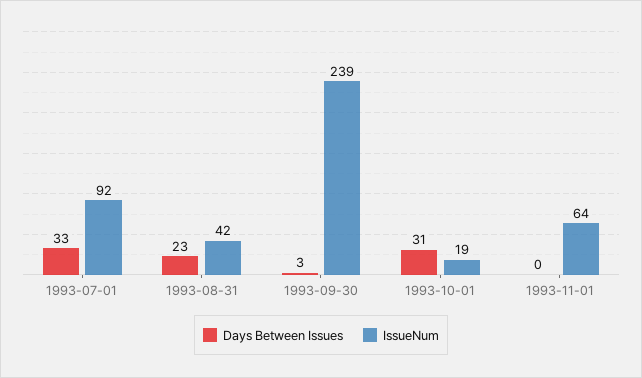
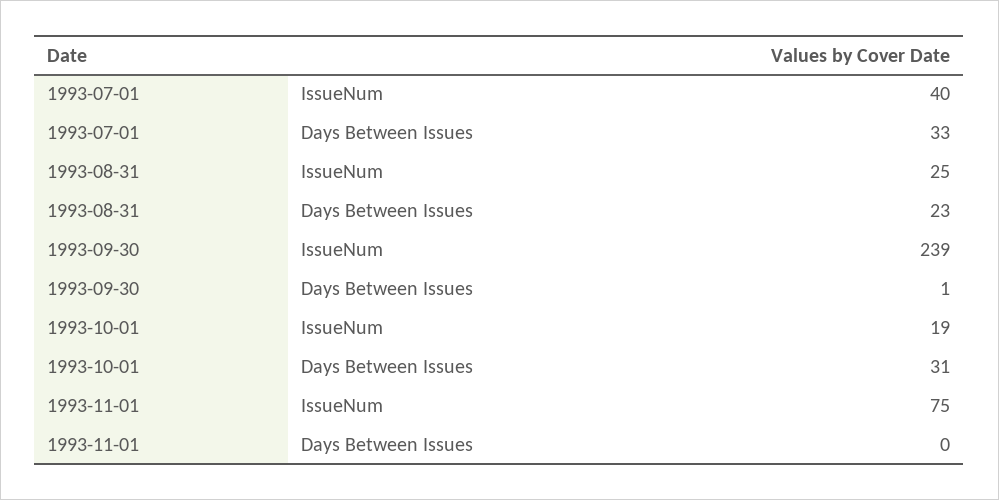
  {
    "Days Between Issues": {
      "1993-07-01": 33,
      "1993-08-31": 23,
-     "1993-09-30": 3,
+     "1993-09-30": 1,
      "1993-10-01": 31,
      "1993-11-01": 0
    },
    "IssueNum": {
-     "1993-07-01": 92,
+     "1993-07-01": 40,
-     "1993-08-31": 42,
+     "1993-08-31": 25,
      "1993-09-30": 239,
      "1993-10-01": 19,
-     "1993-11-01": 64
+     "1993-11-01": 75
    }
  }

